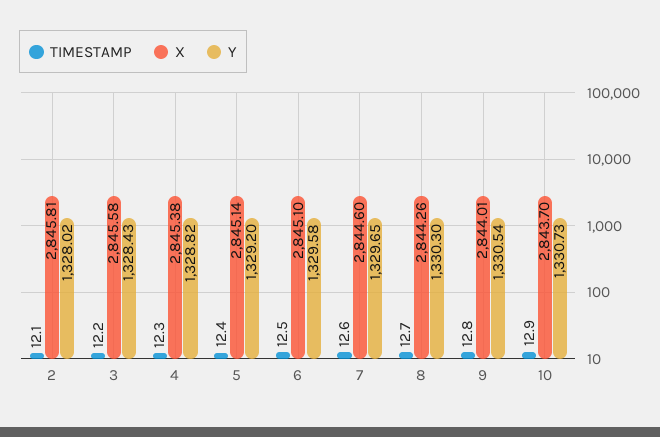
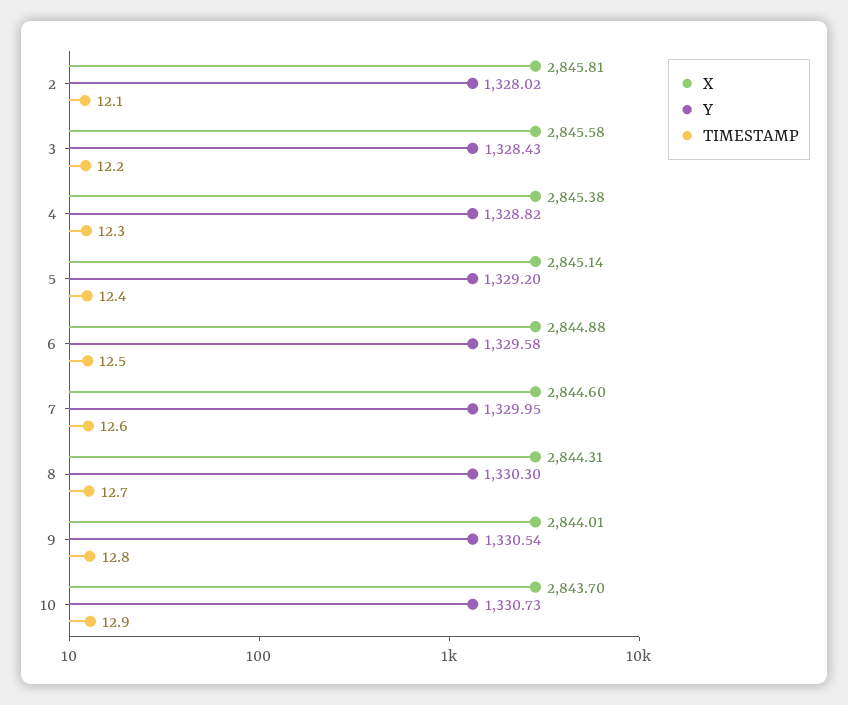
  {
    "TIMESTAMP": {
      "2": 12.1,
      "3": 12.2,
      "4": 12.3,
      "5": 12.4,
      "6": 12.5,
      "7": 12.6,
      "8": 12.7,
      "9": 12.8,
      "10": 12.9
    },
    "X": {
      "2": 2845.81,
      "3": 2845.58,
      "4": 2845.38,
      "5": 2845.14,
-     "6": 2845.1,
+     "6": 2844.88,
      "7": 2844.6,
-     "8": 2844.26,
+     "8": 2844.31,
      "9": 2844.01,
      "10": 2843.7
    },
    "Y": {
      "2": 1328.02,
      "3": 1328.43,
      "4": 1328.82,
      "5": 1329.2,
      "6": 1329.58,
-     "7": 1329.65,
+     "7": 1329.95,
      "8": 1330.3,
      "9": 1330.54,
      "10": 1330.73
    }
  }

